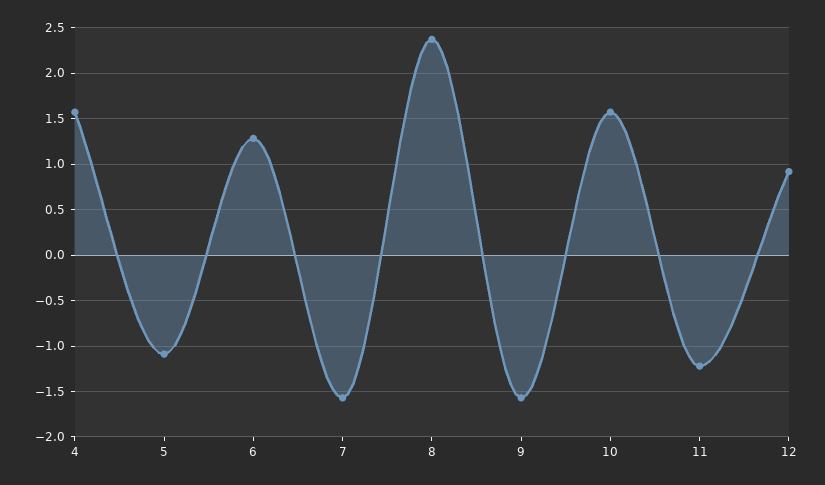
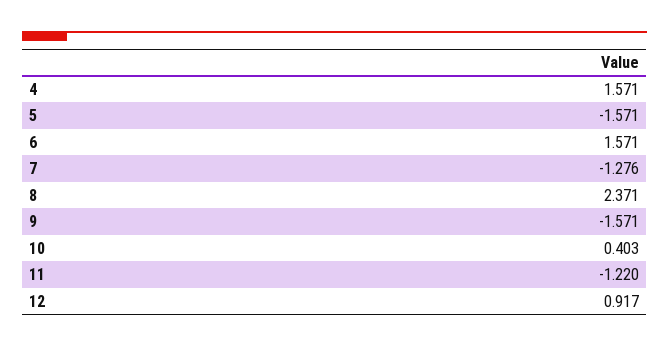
  {
    "4": 1.571,
-   "5": -1.1,
+   "5": -1.571,
-   "6": 1.3,
+   "6": 1.571,
-   "7": -1.6,
+   "7": -1.276,
    "8": 2.371,
    "9": -1.571,
-   "10": 1.6,
+   "10": 0.403,
    "11": -1.22,
    "12": 0.917
  }

